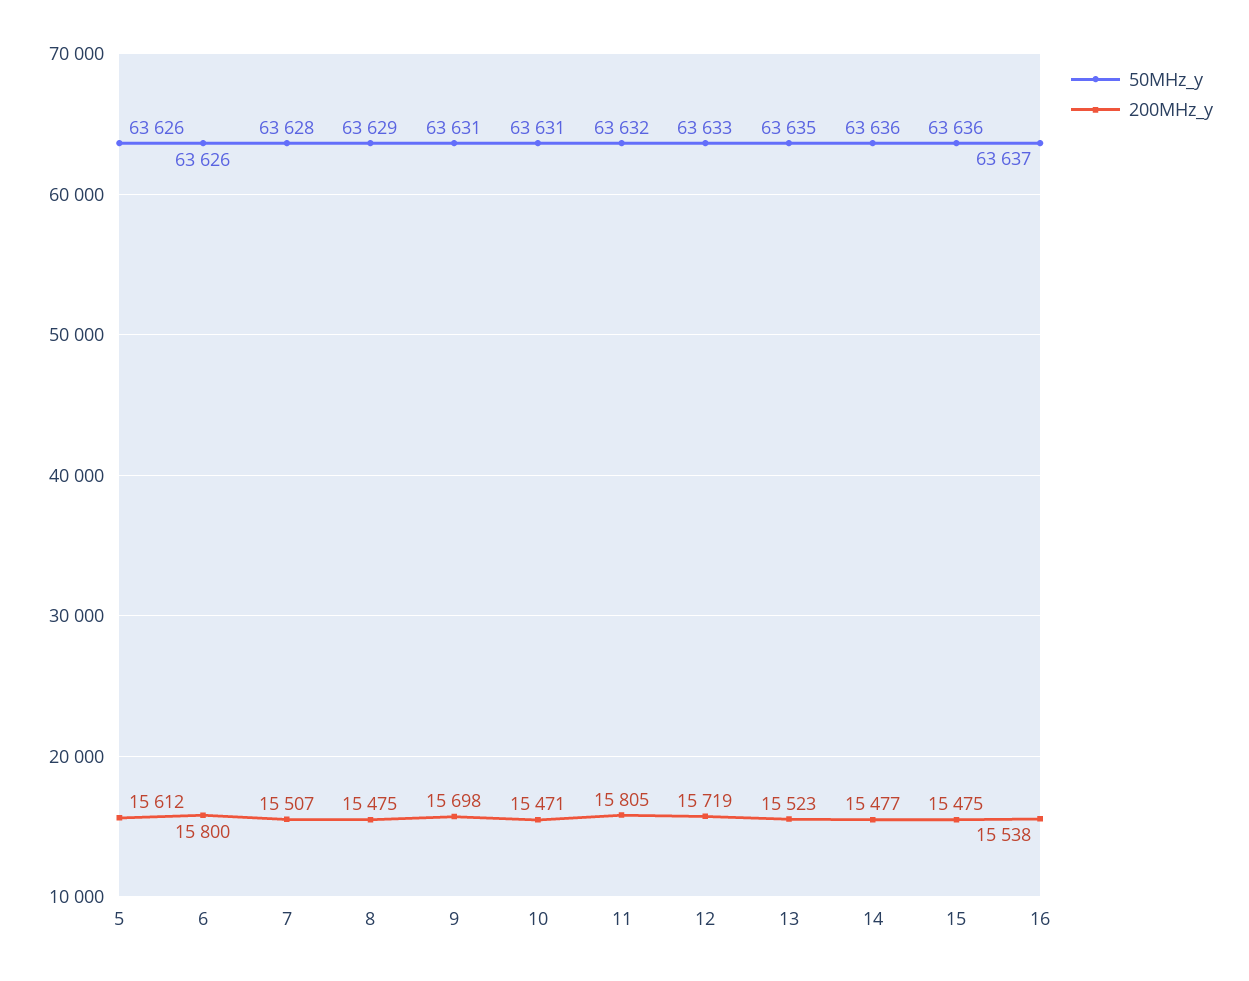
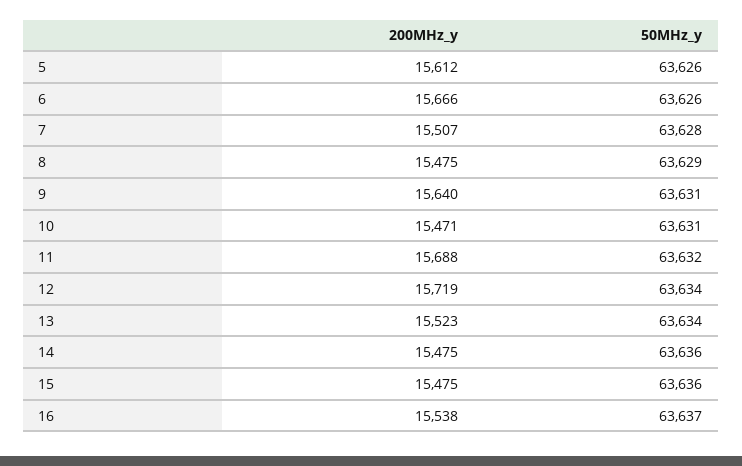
  {
    "50MHz_y": {
      "5": 63626,
      "6": 63626,
      "7": 63628,
      "8": 63629,
      "9": 63631,
      "10": 63631,
      "11": 63632,
-     "12": 63633,
+     "12": 63634,
-     "13": 63635,
+     "13": 63634,
      "14": 63636,
      "15": 63636,
      "16": 63637
    },
    "200MHz_y": {
      "5": 15612,
-     "6": 15800,
+     "6": 15666,
      "7": 15507,
      "8": 15475,
-     "9": 15698,
+     "9": 15640,
      "10": 15471,
-     "11": 15805,
+     "11": 15688,
      "12": 15719,
      "13": 15523,
-     "14": 15477,
+     "14": 15475,
      "15": 15475,
      "16": 15538
    }
  }

